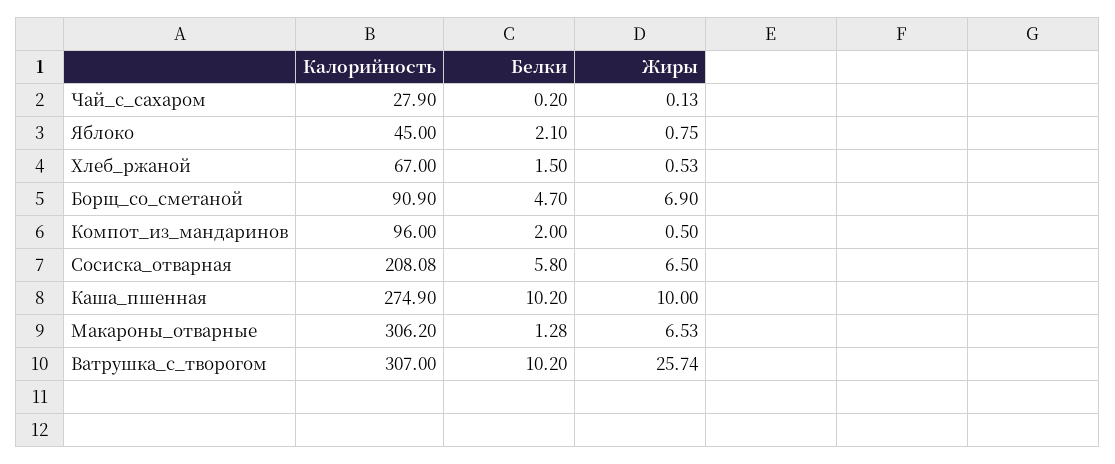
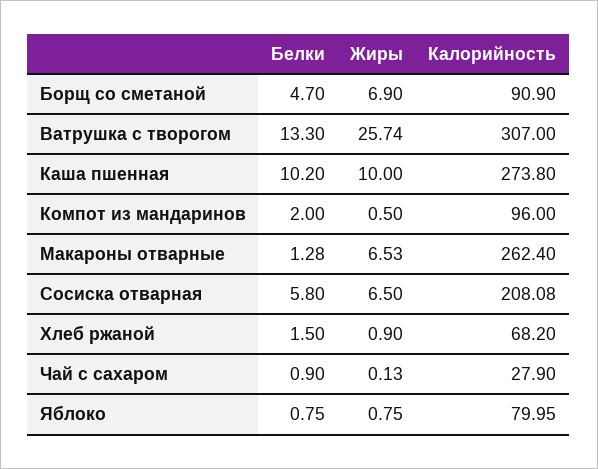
  {
    "Калорийность": {
      "Чай_с_сахаром": 27.9,
-     "Яблоко": 45,
+     "Яблоко": 79.95,
-     "Хлеб_ржаной": 67,
+     "Хлеб_ржаной": 68.2,
      "Борщ_со_сметаной": 90.9,
      "Компот_из_мандаринов": 96,
      "Сосиска_отварная": 208.08,
-     "Каша_пшенная": 274.9,
+     "Каша_пшенная": 273.8,
-     "Макароны_отварные": 306.2,
+     "Макароны_отварные": 262.4,
      "Ватрушка_с_творогом": 307
    },
    "Белки": {
-     "Чай_с_сахаром": 0.2,
+     "Чай_с_сахаром": 0.9,
-     "Яблоко": 2.1,
+     "Яблоко": 0.75,
      "Хлеб_ржаной": 1.5,
      "Борщ_со_сметаной": 4.7,
      "Компот_из_мандаринов": 2,
      "Сосиска_отварная": 5.8,
      "Каша_пшенная": 10.2,
      "Макароны_отварные": 1.28,
-     "Ватрушка_с_творогом": 10.2
+     "Ватрушка_с_творогом": 13.3
    },
    "Жиры": {
      "Чай_с_сахаром": 0.13,
      "Яблоко": 0.75,
-     "Хлеб_ржаной": 0.53,
+     "Хлеб_ржаной": 0.9,
      "Борщ_со_сметаной": 6.9,
      "Компот_из_мандаринов": 0.5,
      "Сосиска_отварная": 6.5,
      "Каша_пшенная": 10,
      "Макароны_отварные": 6.53,
      "Ватрушка_с_творогом": 25.74
    }
  }

